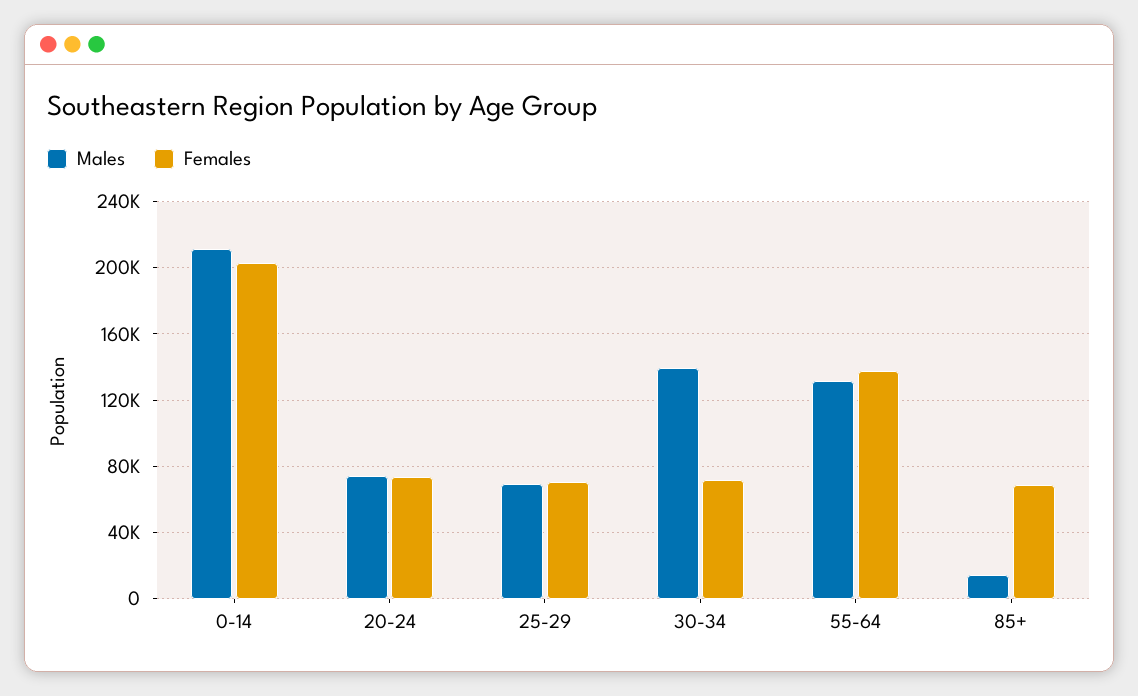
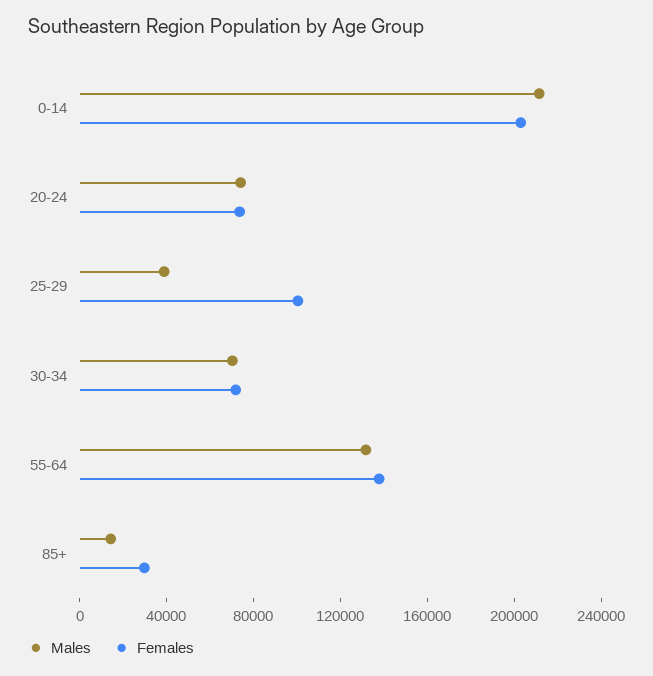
  {
    "Males": {
      "0-14": 210000,
      "20-24": 75000,
-     "25-29": 70000,
+     "25-29": 40000,
-     "30-34": 140000,
+     "30-34": 70000,
      "55-64": 130000,
      "85+": 15000
    },
    "Females": {
      "0-14": 205000,
      "20-24": 75000,
-     "25-29": 70000,
+     "25-29": 100000,
      "30-34": 70000,
      "55-64": 140000,
-     "85+": 70000
+     "85+": 30000
    }
  }

